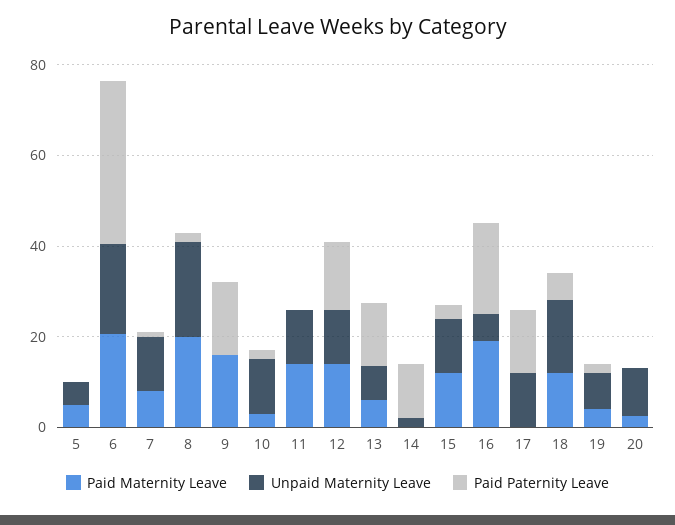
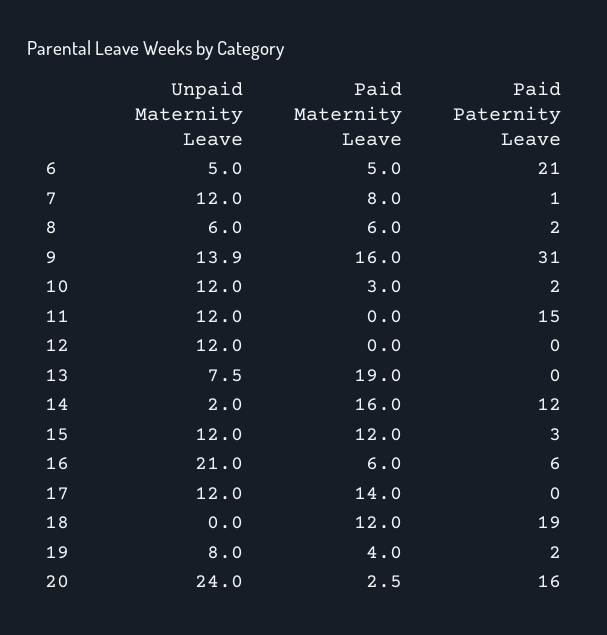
  {
    "Paid Maternity Leave": {
-     "5": 5,
-     "6": 20,
+     "6": 5,
      "7": 8,
-     "8": 20,
+     "8": 6,
      "9": 16,
      "10": 3,
-     "11": 15,
+     "11": 0,
-     "12": 15,
+     "12": 0,
-     "13": 5,
+     "13": 19,
-     "14": 0,
+     "14": 16,
      "15": 12,
-     "16": 20,
+     "16": 6,
-     "17": 0,
+     "17": 14,
      "18": 12,
      "19": 4,
      "20": 2.5
    },
    "Unpaid Maternity Leave": {
-     "5": 5,
-     "6": 20,
+     "6": 5,
      "7": 12,
-     "8": 20,
+     "8": 6,
-     "9": 0,
+     "9": 13.9,
      "10": 12,
      "11": 12,
      "12": 12,
      "13": 7.5,
      "14": 2,
      "15": 12,
-     "16": 5,
+     "16": 21,
      "17": 12,
-     "18": 15,
+     "18": 0,
      "19": 8,
-     "20": 10
+     "20": 24
    },
    "Paid Paternity Leave": {
-     "5": 0,
-     "6": 35,
+     "6": 21,
      "7": 1,
      "8": 2,
-     "9": 15,
+     "9": 31,
      "10": 2,
-     "11": 0,
+     "11": 15,
-     "12": 15,
+     "12": 0,
-     "13": 15,
+     "13": 0,
      "14": 12,
      "15": 3,
-     "16": 20,
+     "16": 6,
-     "17": 15,
+     "17": 0,
-     "18": 5,
+     "18": 19,
      "19": 2,
-     "20": 0
+     "20": 16
    }
  }

